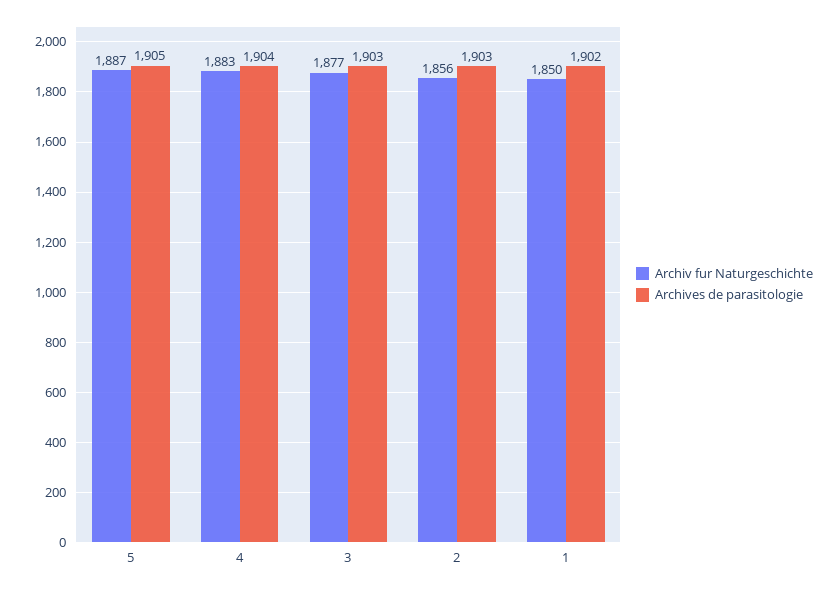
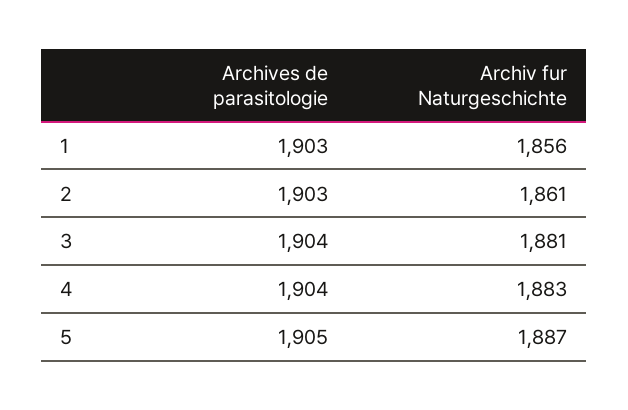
  {
    "Archiv fur Naturgeschichte": {
      "5": 1887,
      "4": 1883,
-     "3": 1877,
+     "3": 1881,
-     "2": 1856,
+     "2": 1861,
-     "1": 1850
+     "1": 1856
    },
    "Archives de parasitologie": {
      "5": 1905,
      "4": 1904,
-     "3": 1903,
+     "3": 1904,
      "2": 1903,
-     "1": 1902
+     "1": 1903
    }
  }

